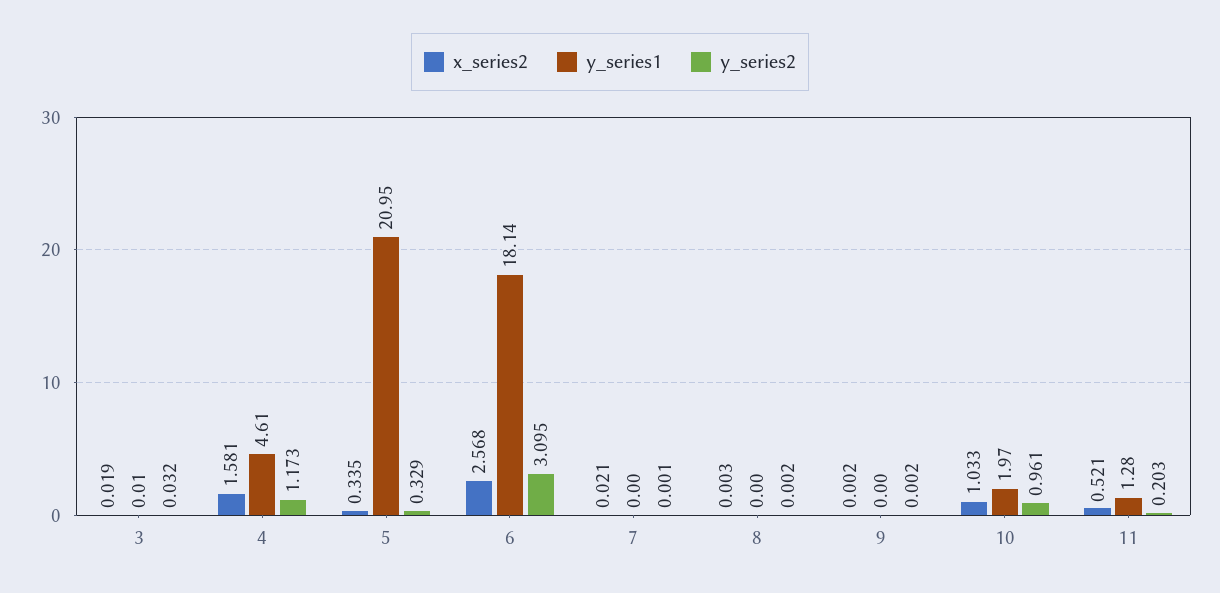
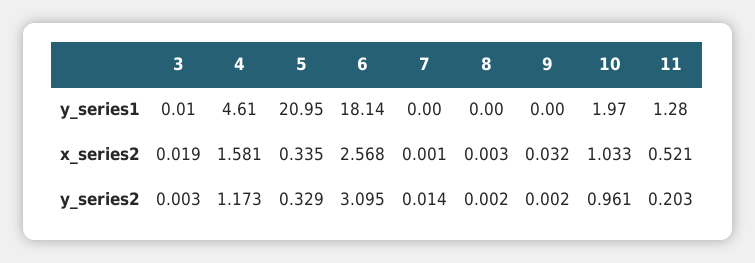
  {
    "x_series2": {
      "3": 0.019,
      "4": 1.581,
      "5": 0.335,
      "6": 2.568,
-     "7": 0.021,
+     "7": 0.001,
      "8": 0.003,
-     "9": 0.002,
+     "9": 0.032,
      "10": 1.033,
      "11": 0.521
    },
    "y_series1": {
      "3": 0.01,
      "4": 4.61,
      "5": 20.95,
      "6": 18.14,
      "7": 0,
      "8": 0,
      "9": 0,
      "10": 1.97,
      "11": 1.28
    },
    "y_series2": {
-     "3": 0.032,
+     "3": 0.003,
      "4": 1.173,
      "5": 0.329,
      "6": 3.095,
-     "7": 0.001,
+     "7": 0.014,
      "8": 0.002,
      "9": 0.002,
      "10": 0.961,
      "11": 0.203
    }
  }

